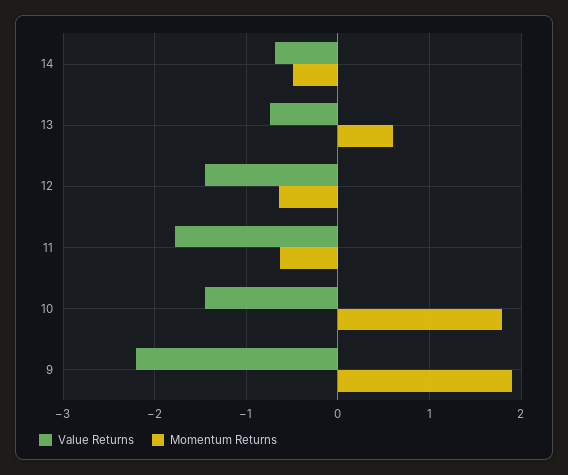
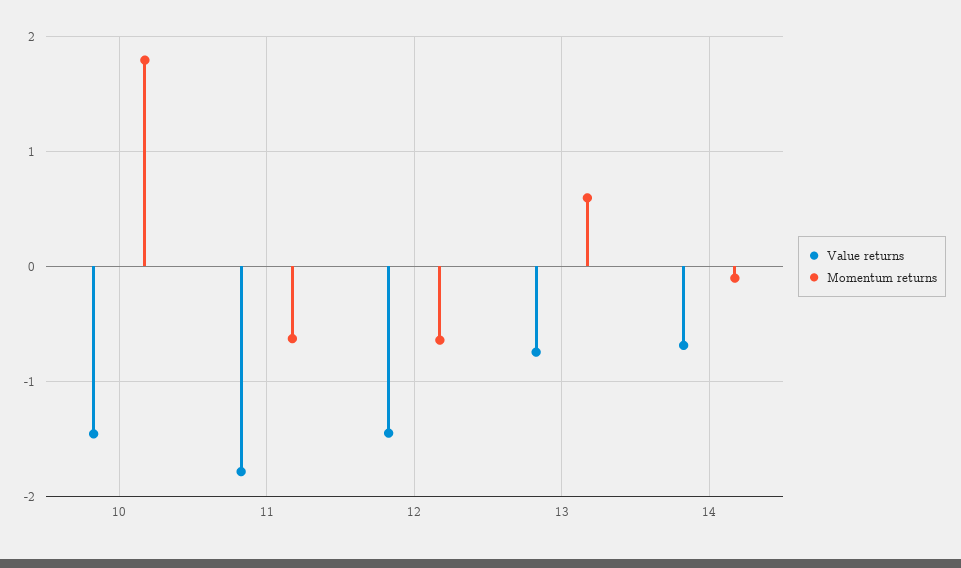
  {
    "Value Returns": {
      "14": -0.7,
      "13": -0.7,
      "12": -1.4,
      "11": -1.8,
-     "10": -1.5,
+     "10": -1.5
-     "9": -2.2
    },
    "Momentum Returns": {
-     "14": -0.5,
+     "14": -0.1,
      "13": 0.6,
      "12": -0.6,
      "11": -0.6,
-     "10": 1.8,
+     "10": 1.8
-     "9": 1.9
    }
  }

